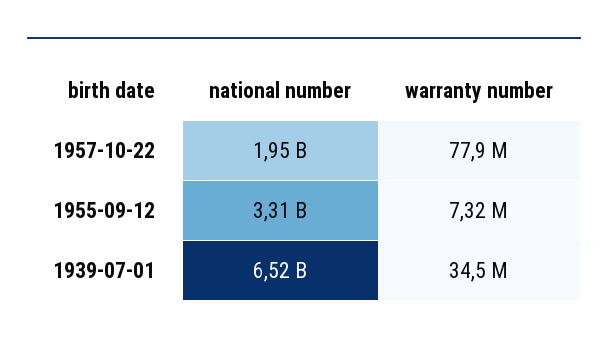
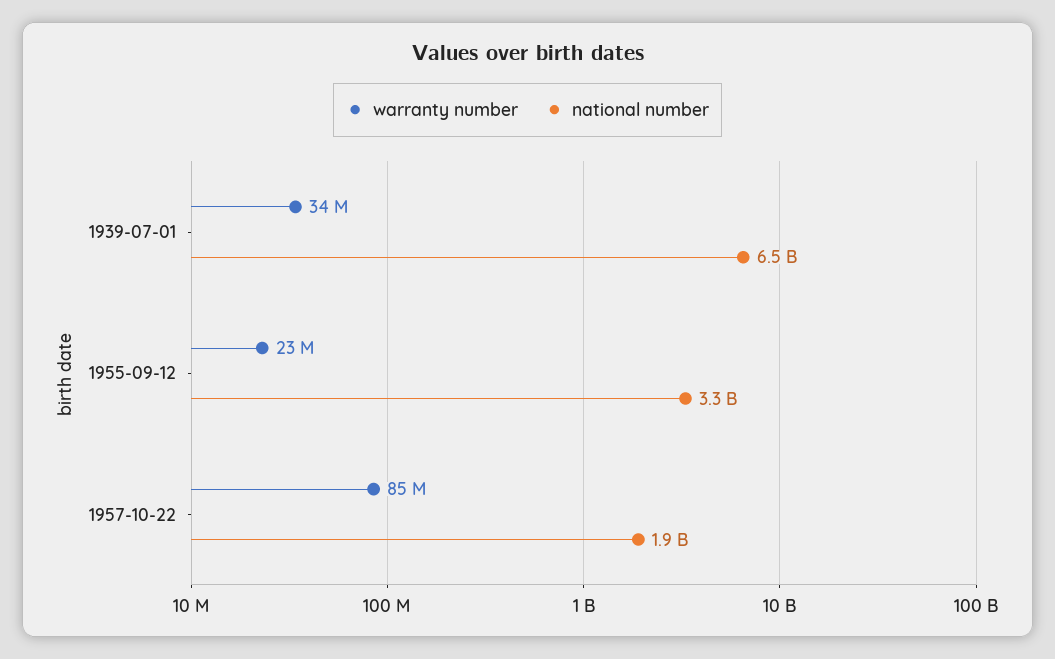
  {
    "national number": {
      "1957-10-22": 1950000000,
      "1955-09-12": 3310000000,
      "1939-07-01": 6520000000
    },
    "warranty number": {
-     "1957-10-22": 77900000,
+     "1957-10-22": 85000000,
-     "1955-09-12": 7320000,
+     "1955-09-12": 23000000,
      "1939-07-01": 34500000
    }
  }

